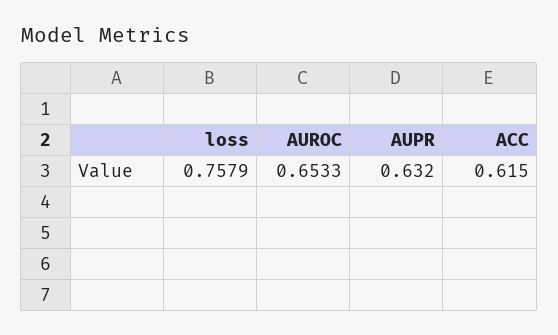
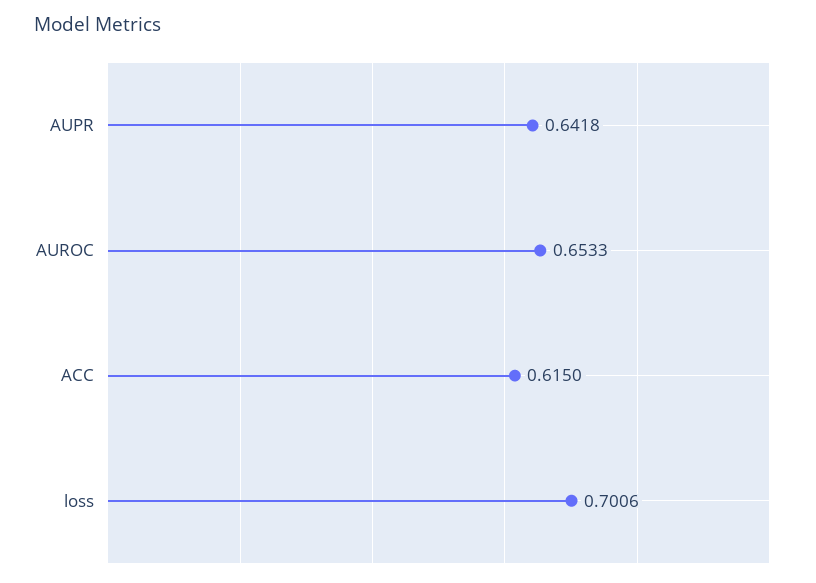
  {
-   "loss": 0.7579,
+   "loss": 0.7006,
    "AUROC": 0.6533,
-   "AUPR": 0.632,
+   "AUPR": 0.6418,
    "ACC": 0.615
  }

